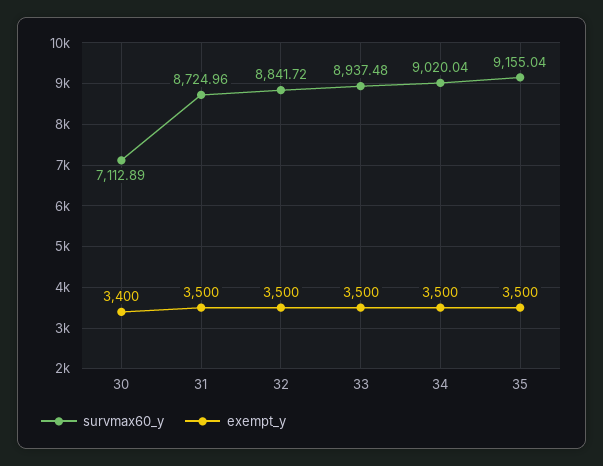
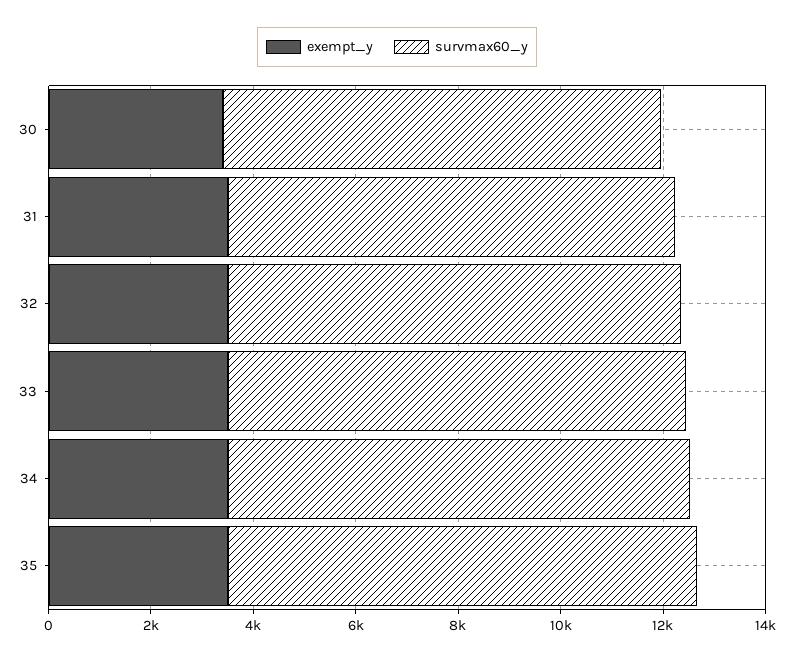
  {
    "survmax60_y": {
-     "30": 7112.89,
+     "30": 8500,
      "31": 8724.96,
      "32": 8841.72,
      "33": 8937.48,
      "34": 9020.04,
      "35": 9155.04
    },
    "exempt_y": {
      "30": 3400,
      "31": 3500,
      "32": 3500,
      "33": 3500,
      "34": 3500,
      "35": 3500
    }
  }

